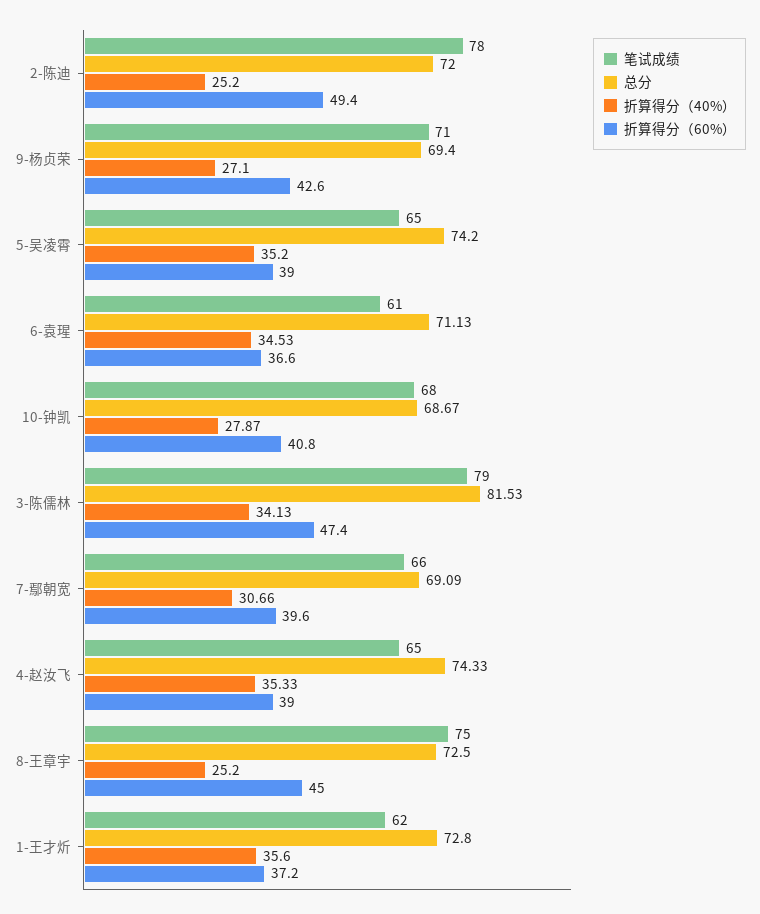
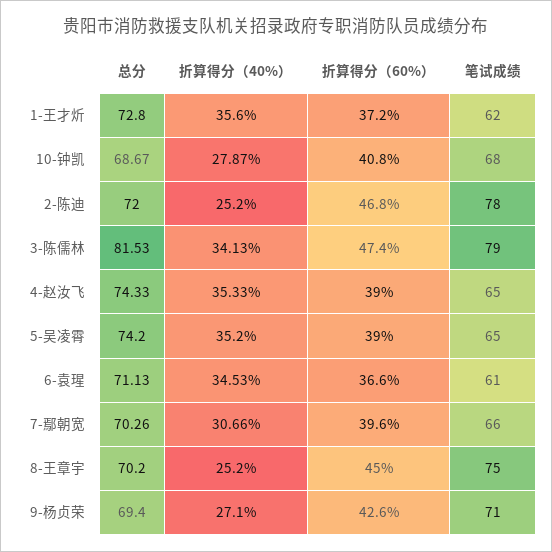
  {
    "笔试成绩": {
      "2-陈迪": 78,
      "9-杨贞荣": 71,
      "5-吴凌霄": 65,
      "6-袁瑆": 61,
      "10-钟凯": 68,
      "3-陈儒林": 79,
      "7-鄢朝宽": 66,
      "4-赵汝飞": 65,
      "8-王章宇": 75,
      "1-王才炘": 62
    },
    "总分": {
      "2-陈迪": 72,
      "9-杨贞荣": 69.4,
      "5-吴凌霄": 74.2,
      "6-袁瑆": 71.13,
      "10-钟凯": 68.67,
      "3-陈儒林": 81.53,
-     "7-鄢朝宽": 69.09,
+     "7-鄢朝宽": 70.26,
      "4-赵汝飞": 74.33,
-     "8-王章宇": 72.5,
+     "8-王章宇": 70.2,
      "1-王才炘": 72.8
    },
    "折算得分（40%）": {
      "2-陈迪": 25.2,
      "9-杨贞荣": 27.1,
      "5-吴凌霄": 35.2,
      "6-袁瑆": 34.53,
      "10-钟凯": 27.87,
      "3-陈儒林": 34.13,
      "7-鄢朝宽": 30.66,
      "4-赵汝飞": 35.33,
      "8-王章宇": 25.2,
      "1-王才炘": 35.6
    },
    "折算得分（60%）": {
-     "2-陈迪": 49.4,
+     "2-陈迪": 46.8,
      "9-杨贞荣": 42.6,
      "5-吴凌霄": 39,
      "6-袁瑆": 36.6,
      "10-钟凯": 40.8,
      "3-陈儒林": 47.4,
      "7-鄢朝宽": 39.6,
      "4-赵汝飞": 39,
      "8-王章宇": 45,
      "1-王才炘": 37.2
    }
  }

